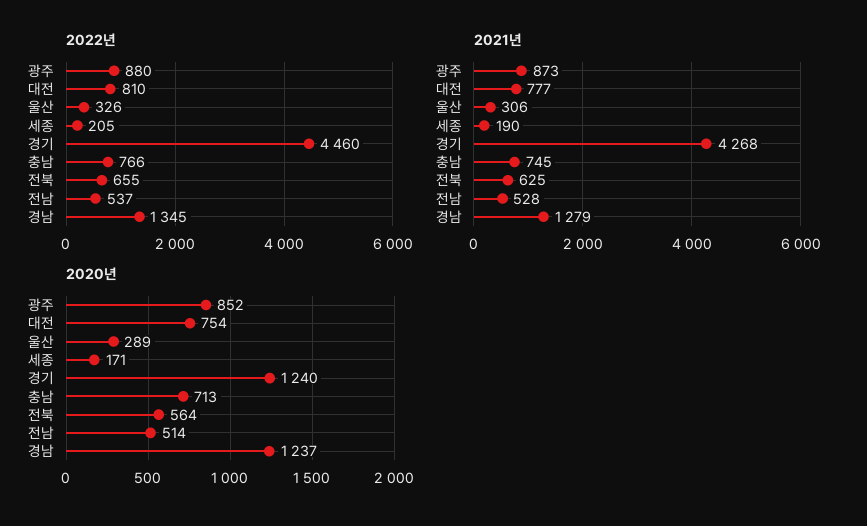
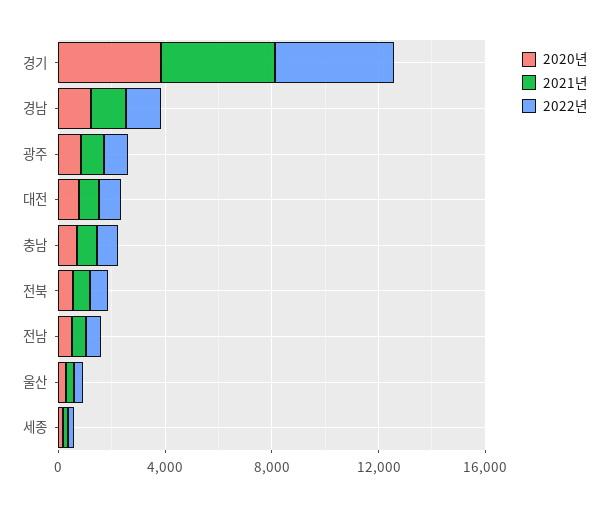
  {
    "2022년": {
      "광주": 880,
      "대전": 810,
      "울산": 326,
      "세종": 205,
      "경기": 4460,
      "충남": 766,
      "전북": 655,
      "전남": 537,
      "경남": 1345
    },
    "2021년": {
      "광주": 873,
      "대전": 777,
      "울산": 306,
      "세종": 190,
      "경기": 4268,
      "충남": 745,
      "전북": 625,
      "전남": 528,
      "경남": 1279
    },
    "2020년": {
      "광주": 852,
      "대전": 754,
      "울산": 289,
      "세종": 171,
-     "경기": 1240,
+     "경기": 4000,
      "충남": 713,
      "전북": 564,
      "전남": 514,
      "경남": 1237
    }
  }

